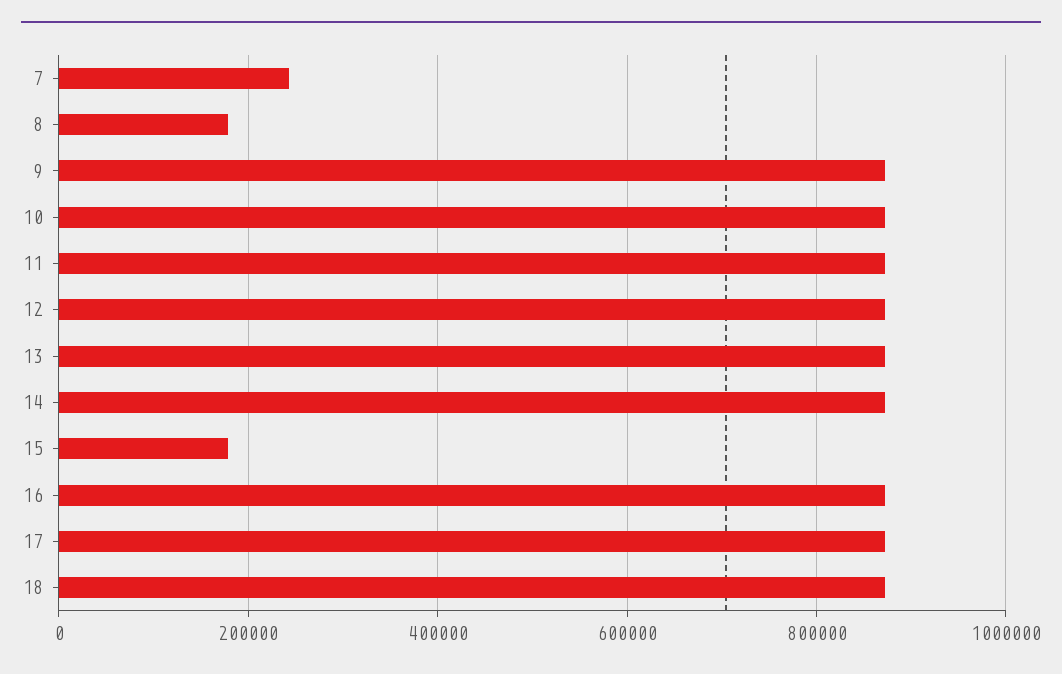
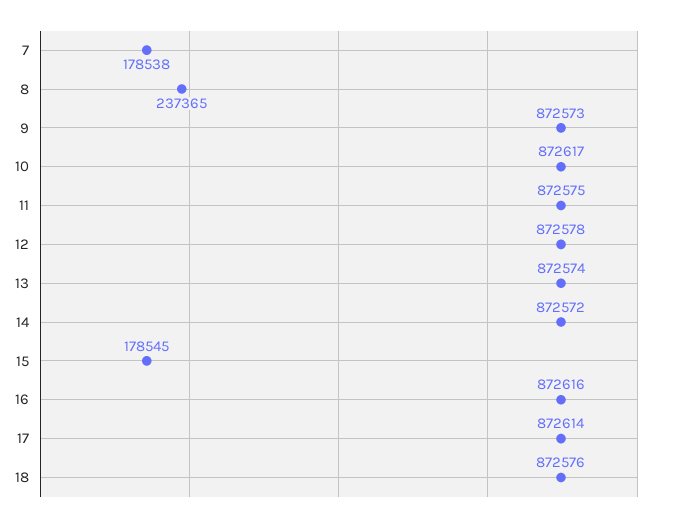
  {
-   "7": 240000,
+   "7": 178538,
-   "8": 180000,
+   "8": 237365,
    "9": 872573,
    "10": 872617,
    "11": 872575,
    "12": 872578,
    "13": 872574,
    "14": 872572,
    "15": 178545,
    "16": 872616,
    "17": 872614,
    "18": 872576
  }

